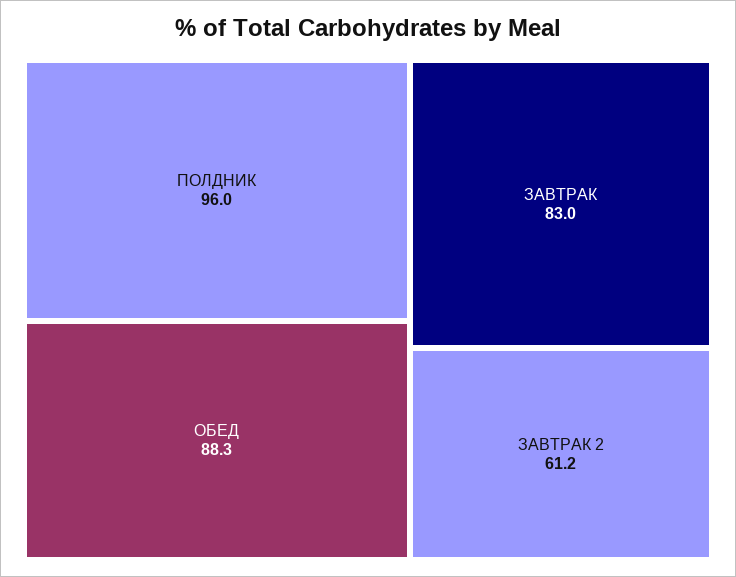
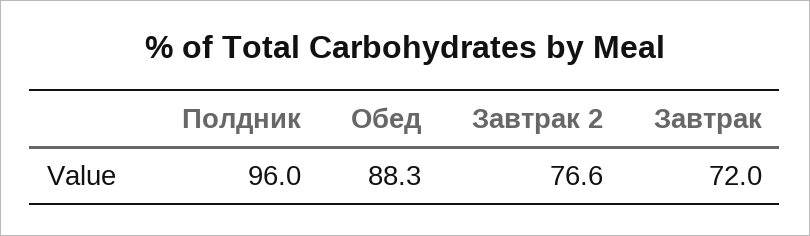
  {
    "ПОЛДНИК": 96,
    "ОБЕД": 88.3,
-   "ЗАВТРАК": 83,
+   "ЗАВТРАК": 72,
-   "ЗАВТРАК 2": 61.2
+   "ЗАВТРАК 2": 76.6
  }

